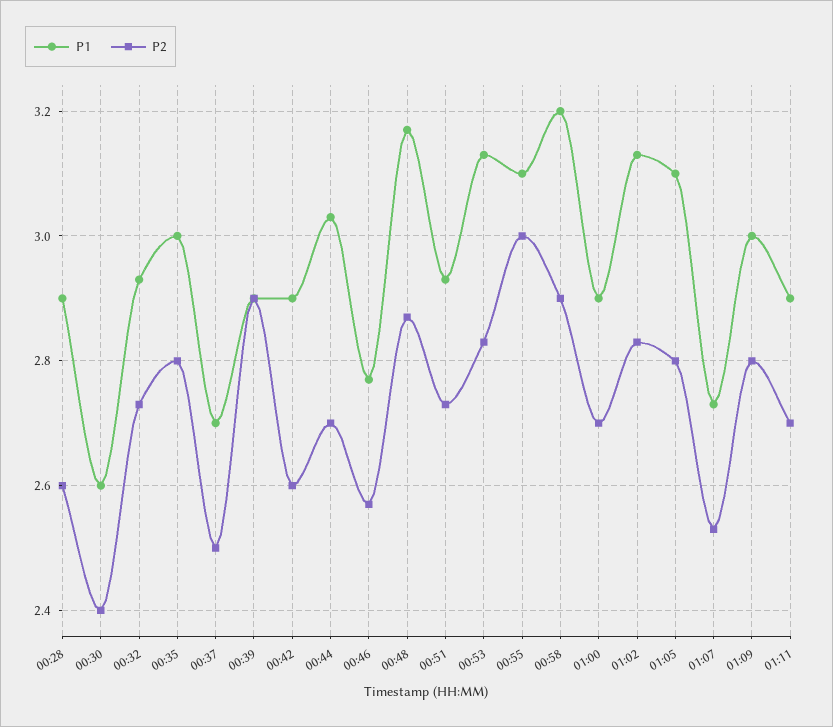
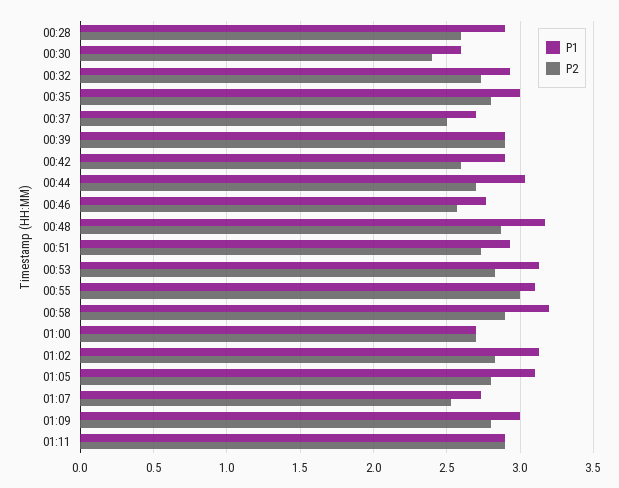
  {
    "P1": {
      "00:28": 2.9,
      "00:30": 2.6,
      "00:32": 2.95,
      "00:35": 3,
      "00:37": 2.7,
      "00:39": 2.9,
      "00:42": 2.9,
      "00:44": 3.05,
      "00:46": 2.75,
      "00:48": 3.15,
      "00:51": 2.95,
      "00:53": 3.15,
      "00:55": 3.1,
      "00:58": 3.2,
-     "01:00": 2.9,
+     "01:00": 2.7,
      "01:02": 3.15,
      "01:05": 3.1,
      "01:07": 2.75,
      "01:09": 3,
      "01:11": 2.9
    },
    "P2": {
      "00:28": 2.6,
      "00:30": 2.4,
      "00:32": 2.75,
      "00:35": 2.8,
      "00:37": 2.5,
      "00:39": 2.9,
      "00:42": 2.6,
      "00:44": 2.7,
      "00:46": 2.55,
      "00:48": 2.85,
      "00:51": 2.75,
      "00:53": 2.85,
      "00:55": 3,
      "00:58": 2.9,
      "01:00": 2.7,
      "01:02": 2.85,
      "01:05": 2.8,
      "01:07": 2.55,
      "01:09": 2.8,
-     "01:11": 2.7
+     "01:11": 2.9
    }
  }

